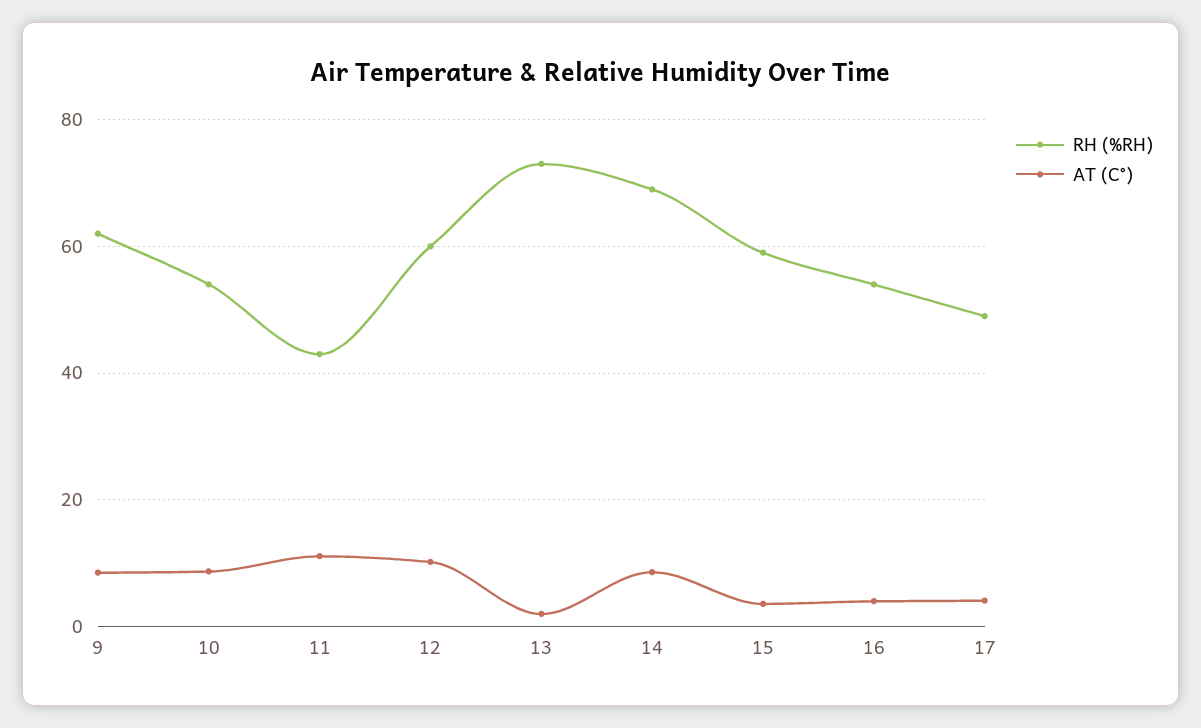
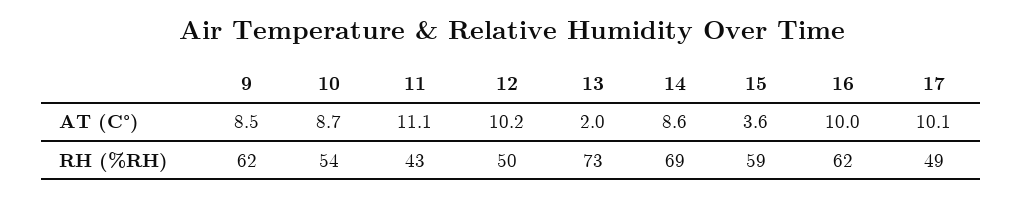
  {
    "RH (%RH)": {
      "9": 62,
      "10": 54,
      "11": 43,
-     "12": 60,
+     "12": 50,
      "13": 73,
      "14": 69,
      "15": 59,
-     "16": 54,
+     "16": 62,
      "17": 49
    },
    "AT (C°)": {
      "9": 8.5,
      "10": 8.7,
      "11": 11.1,
      "12": 10.2,
      "13": 2,
      "14": 8.6,
      "15": 3.6,
-     "16": 4,
+     "16": 10,
-     "17": 4
+     "17": 10.1
    }
  }

